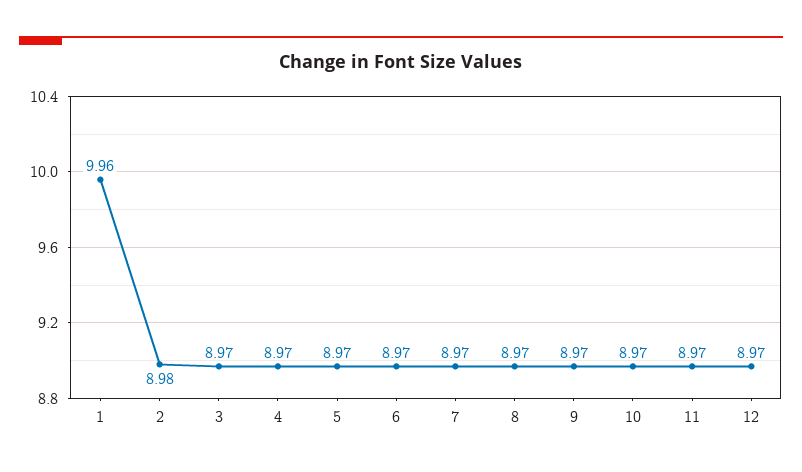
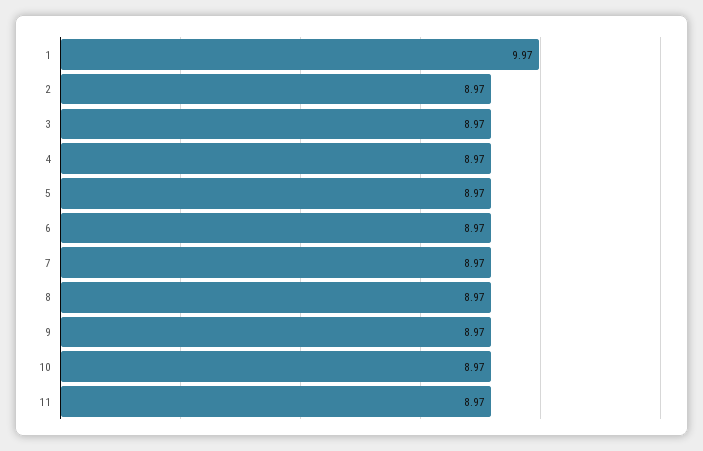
  {
-   "1": 9.96,
+   "1": 9.97,
-   "2": 8.98,
+   "2": 8.97,
    "3": 8.97,
    "4": 8.97,
    "5": 8.97,
    "6": 8.97,
    "7": 8.97,
    "8": 8.97,
    "9": 8.97,
    "10": 8.97,
-   "11": 8.97,
+   "11": 8.97
-   "12": 8.97
  }

